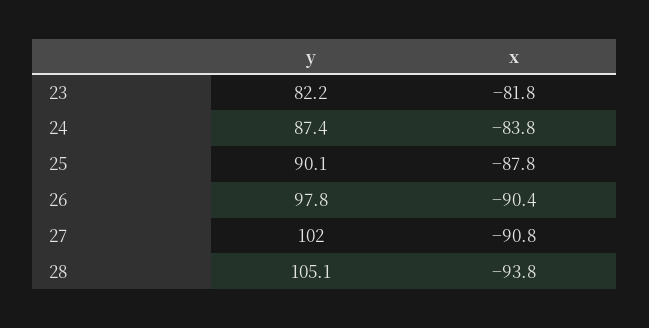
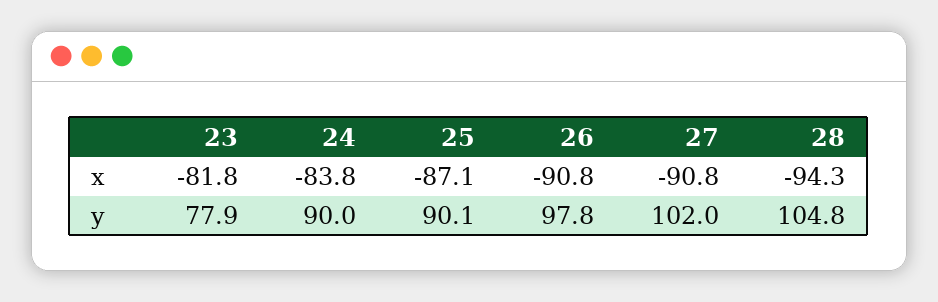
  {
    "y": {
-     "23": 82.2,
+     "23": 77.9,
-     "24": 87.4,
+     "24": 90,
      "25": 90.1,
      "26": 97.8,
      "27": 102,
-     "28": 105.1
+     "28": 104.8
    },
    "x": {
      "23": -81.8,
      "24": -83.8,
-     "25": -87.8,
+     "25": -87.1,
-     "26": -90.4,
+     "26": -90.8,
      "27": -90.8,
-     "28": -93.8
+     "28": -94.3
    }
  }

